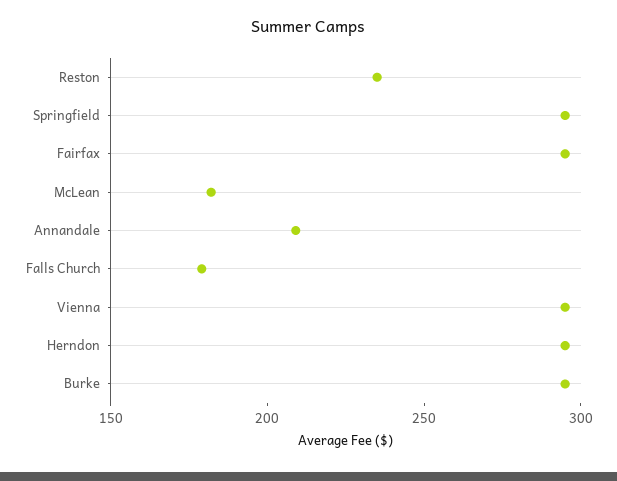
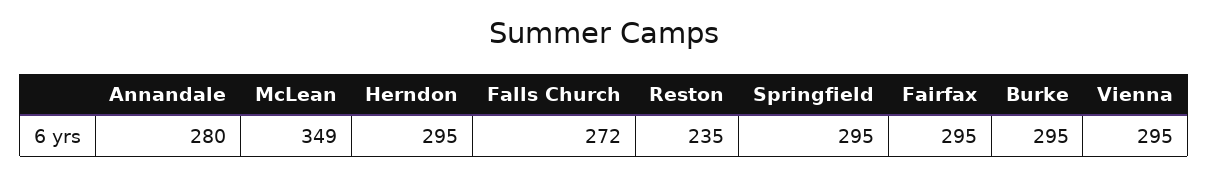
  {
    "Reston": 235,
    "Springfield": 295,
    "Fairfax": 295,
-   "McLean": 180,
+   "McLean": 349,
-   "Annandale": 210,
+   "Annandale": 280,
-   "Falls Church": 180,
+   "Falls Church": 272,
    "Vienna": 295,
    "Herndon": 295,
    "Burke": 295
  }

